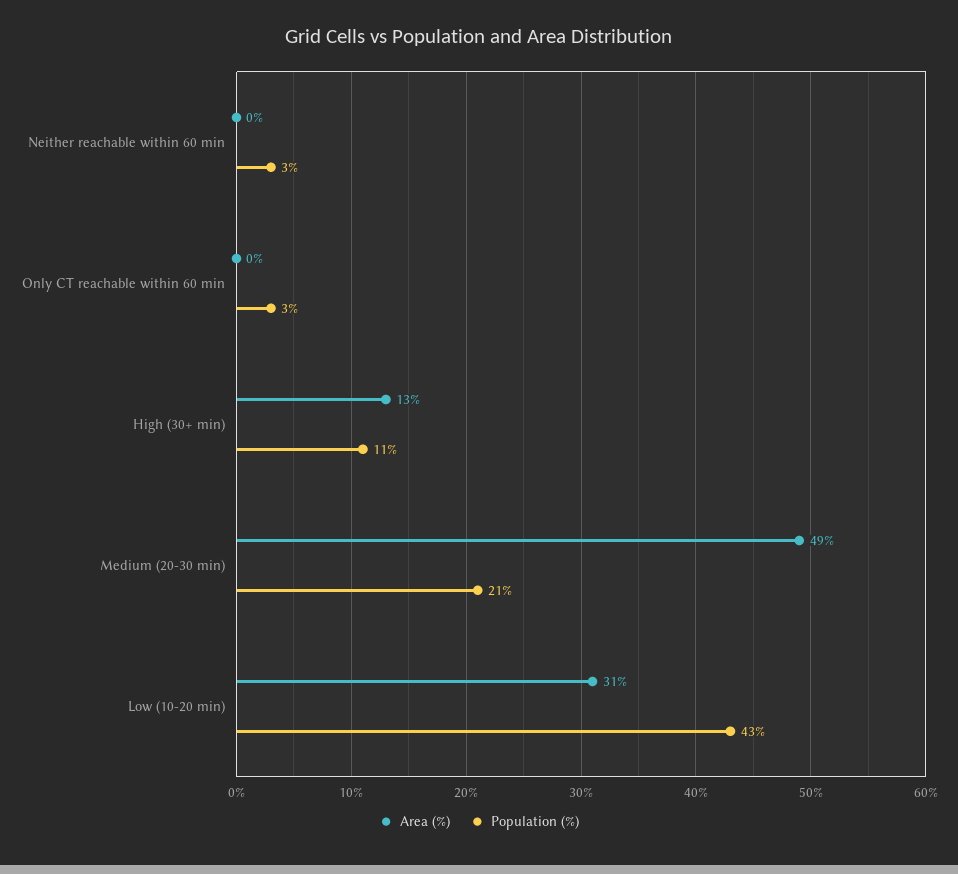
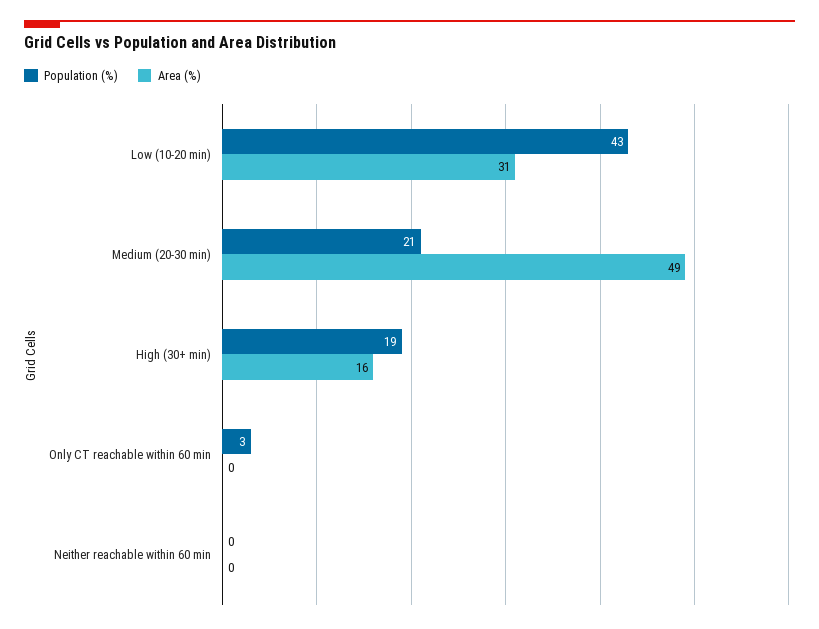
  {
    "Area (%)": {
      "Neither reachable within 60 min": 0,
      "Only CT reachable within 60 min": 0,
-     "High (30+ min)": 13,
+     "High (30+ min)": 16,
      "Medium (20-30 min)": 49,
      "Low (10-20 min)": 31
    },
    "Population (%)": {
-     "Neither reachable within 60 min": 3,
+     "Neither reachable within 60 min": 0,
      "Only CT reachable within 60 min": 3,
-     "High (30+ min)": 11,
+     "High (30+ min)": 19,
      "Medium (20-30 min)": 21,
      "Low (10-20 min)": 43
    }
  }

